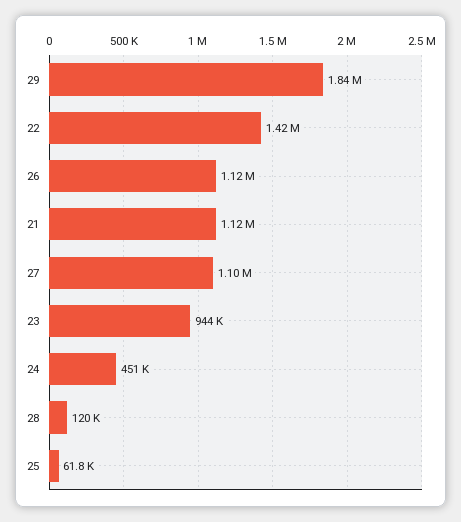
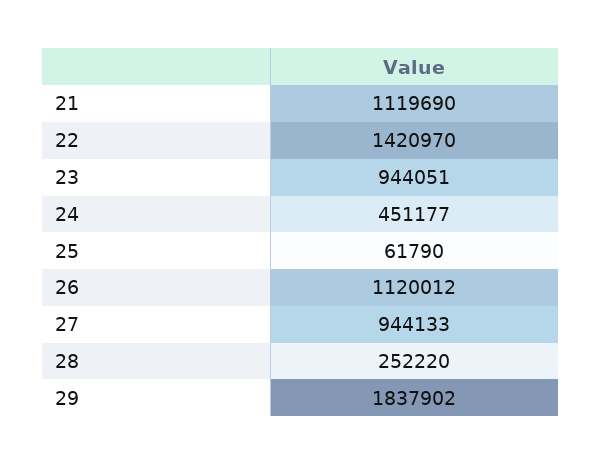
  {
    "29": 1837902,
    "22": 1420970,
    "26": 1120012,
    "21": 1119690,
-   "27": 1100000,
+   "27": 944133,
    "23": 944051,
    "24": 451177,
-   "28": 120000,
+   "28": 252220,
    "25": 61790
  }

